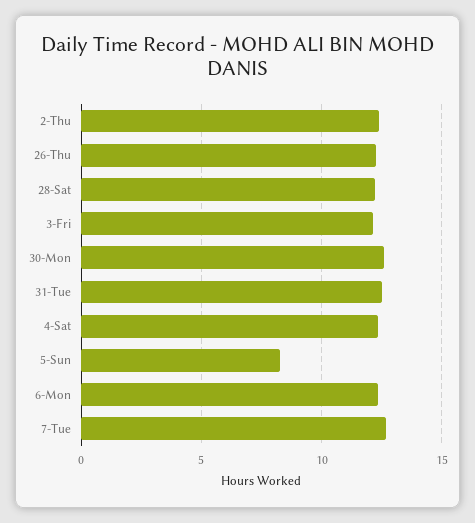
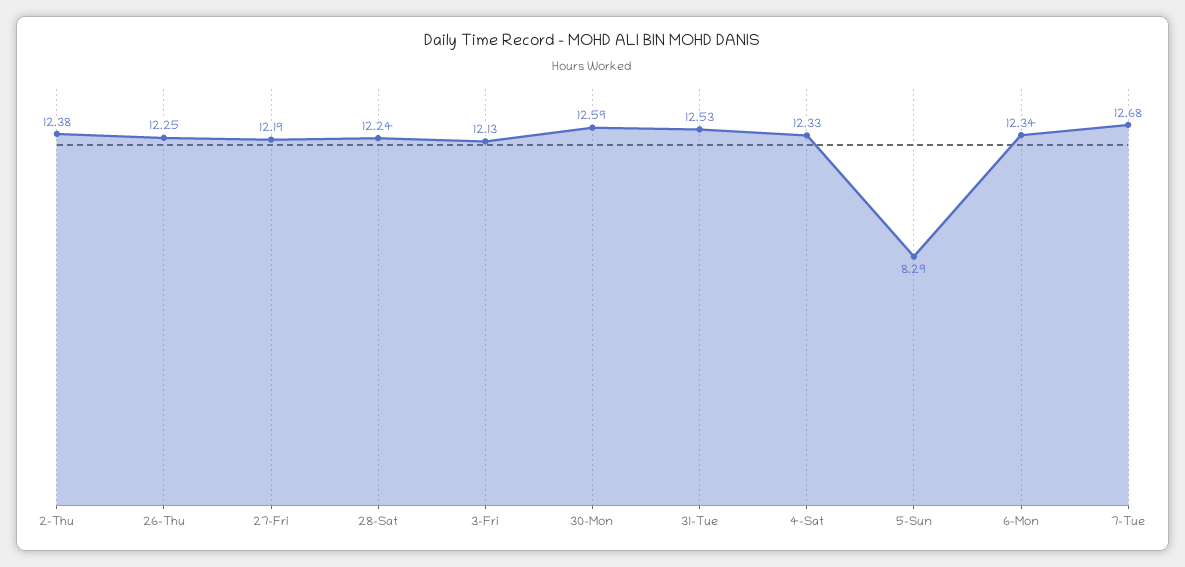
  {
    "2-Thu": 12.38,
    "26-Thu": 12.25,
    "28-Sat": 12.24,
    "3-Fri": 12.13,
    "30-Mon": 12.59,
    "31-Tue": 12.53,
    "4-Sat": 12.33,
    "5-Sun": 8.29,
    "6-Mon": 12.34,
-   "7-Tue": 12.68
+   "7-Tue": 12.68,
+   "27-Fri": 12.19
  }

